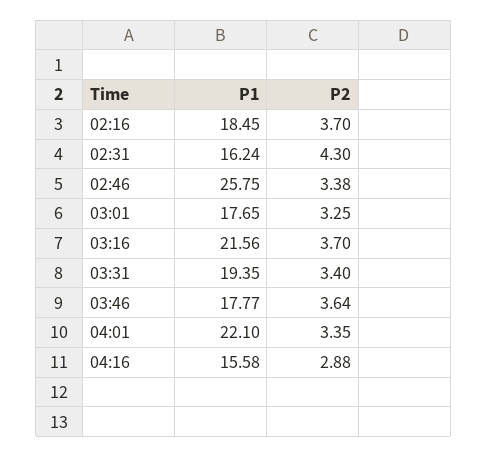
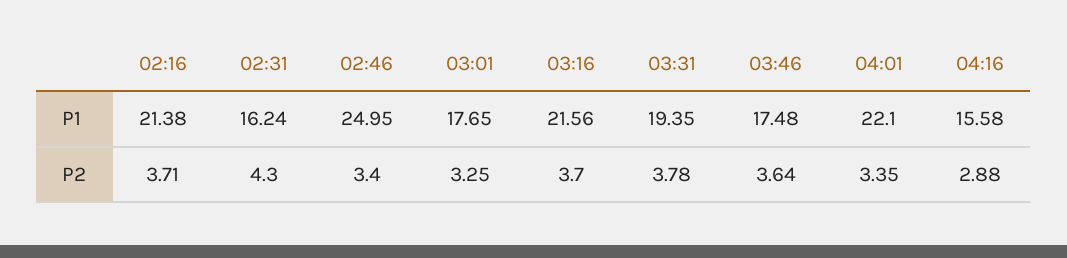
  {
    "P1": {
-     "02:16": 18.45,
+     "02:16": 21.38,
      "02:31": 16.24,
-     "02:46": 25.75,
+     "02:46": 24.95,
      "03:01": 17.65,
      "03:16": 21.56,
      "03:31": 19.35,
-     "03:46": 17.77,
+     "03:46": 17.48,
      "04:01": 22.1,
      "04:16": 15.58
    },
    "P2": {
-     "02:16": 3.7,
+     "02:16": 3.71,
      "02:31": 4.3,
-     "02:46": 3.38,
+     "02:46": 3.4,
      "03:01": 3.25,
      "03:16": 3.7,
-     "03:31": 3.4,
+     "03:31": 3.78,
      "03:46": 3.64,
      "04:01": 3.35,
      "04:16": 2.88
    }
  }

